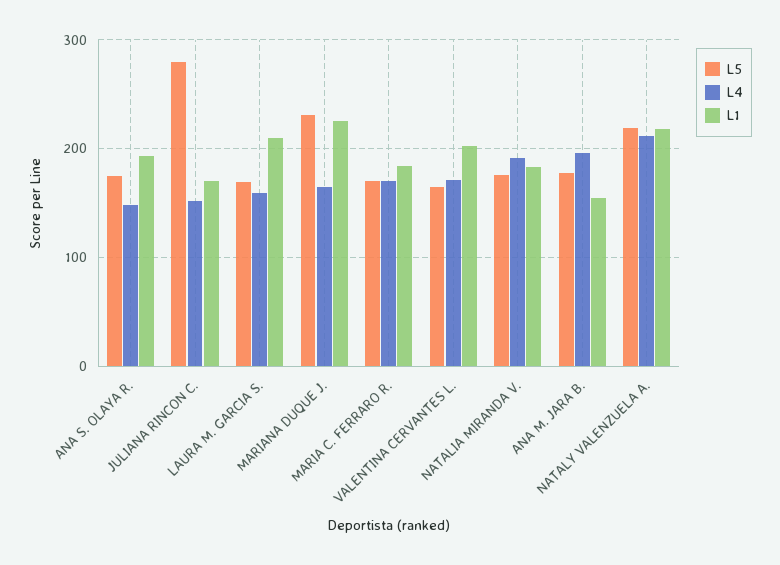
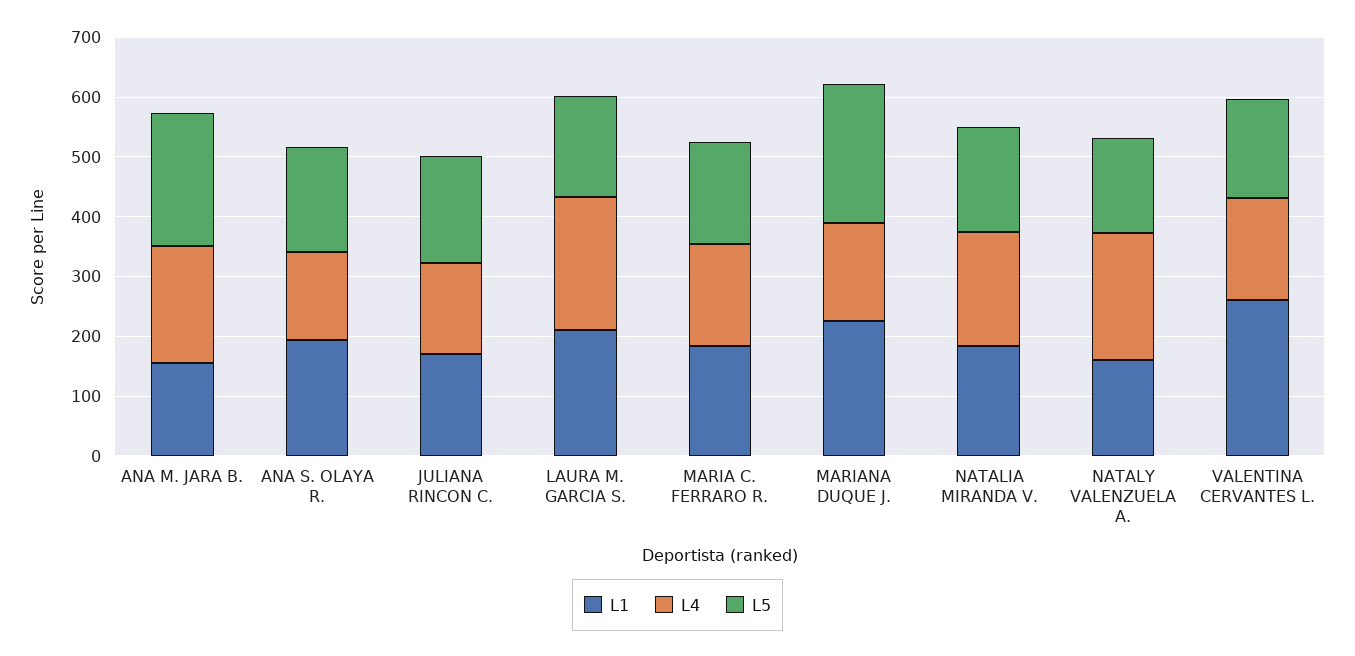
  {
    "L5": {
      "ANA S. OLAYA R.": 180,
-     "JULIANA RINCON C.": 280,
+     "JULIANA RINCON C.": 180,
      "LAURA M. GARCIA S.": 170,
      "MARIANA DUQUE J.": 230,
      "MARIA C. FERRARO R.": 170,
      "VALENTINA CERVANTES L.": 170,
      "NATALIA MIRANDA V.": 180,
-     "ANA M. JARA B.": 180,
+     "ANA M. JARA B.": 220,
-     "NATALY VALENZUELA A.": 220
+     "NATALY VALENZUELA A.": 160
    },
    "L4": {
      "ANA S. OLAYA R.": 150,
      "JULIANA RINCON C.": 150,
-     "LAURA M. GARCIA S.": 160,
+     "LAURA M. GARCIA S.": 220,
      "MARIANA DUQUE J.": 170,
      "MARIA C. FERRARO R.": 170,
      "VALENTINA CERVANTES L.": 170,
      "NATALIA MIRANDA V.": 190,
      "ANA M. JARA B.": 200,
      "NATALY VALENZUELA A.": 210
    },
    "L1": {
      "ANA S. OLAYA R.": 190,
      "JULIANA RINCON C.": 170,
      "LAURA M. GARCIA S.": 210,
      "MARIANA DUQUE J.": 230,
      "MARIA C. FERRARO R.": 180,
-     "VALENTINA CERVANTES L.": 200,
+     "VALENTINA CERVANTES L.": 260,
      "NATALIA MIRANDA V.": 180,
      "ANA M. JARA B.": 160,
-     "NATALY VALENZUELA A.": 220
+     "NATALY VALENZUELA A.": 160
    }
  }

